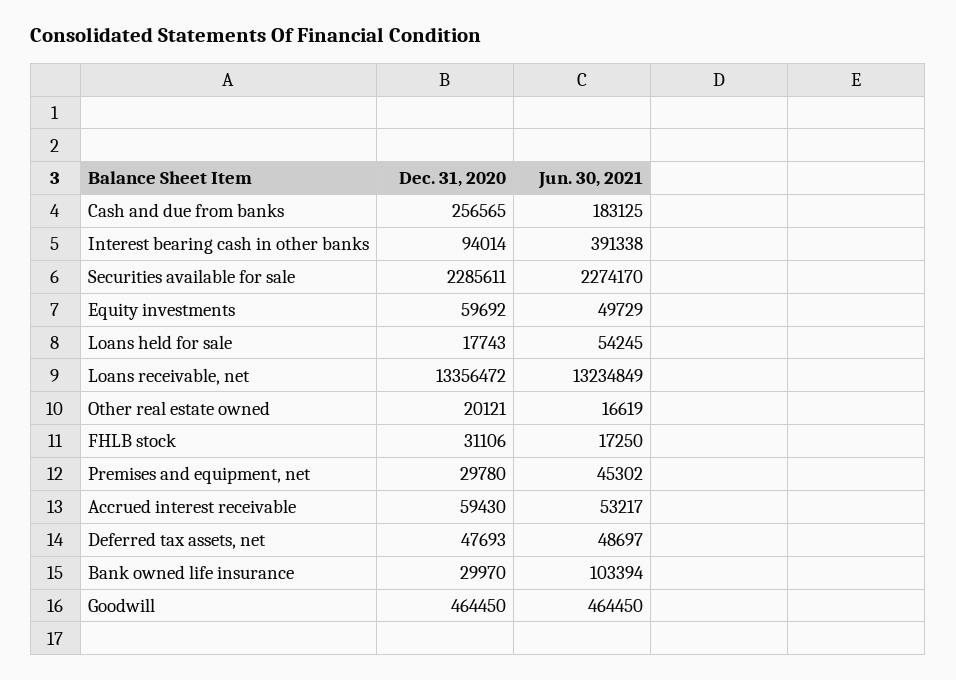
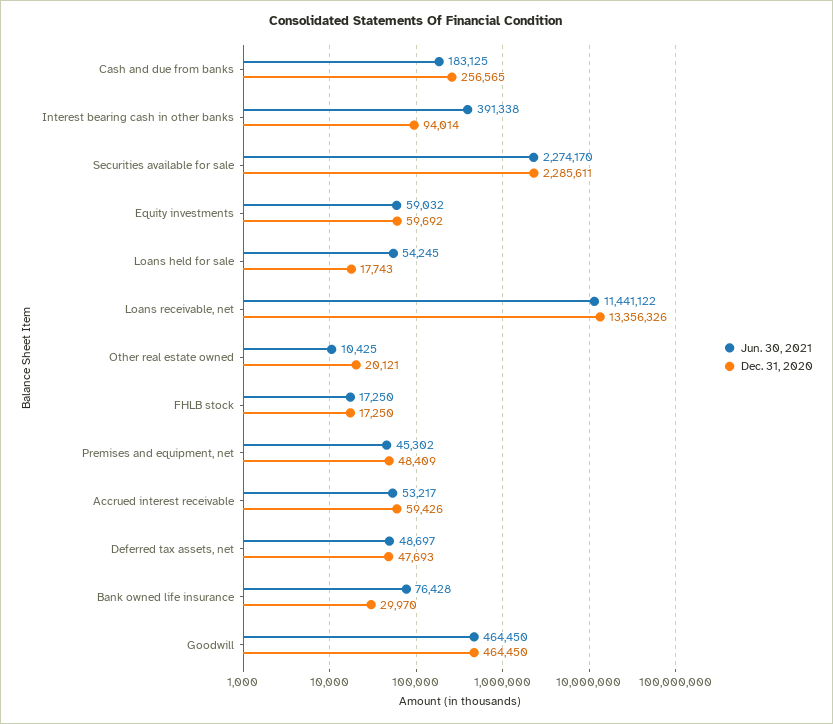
  {
    "Dec. 31, 2020": {
      "Cash and due from banks": 256565,
      "Interest bearing cash in other banks": 94014,
      "Securities available for sale": 2285611,
      "Equity investments": 59692,
      "Loans held for sale": 17743,
-     "Loans receivable, net": 13356472,
+     "Loans receivable, net": 13356326,
      "Other real estate owned": 20121,
-     "FHLB stock": 31106,
+     "FHLB stock": 17250,
-     "Premises and equipment, net": 29780,
+     "Premises and equipment, net": 48409,
-     "Accrued interest receivable": 59430,
+     "Accrued interest receivable": 59426,
      "Deferred tax assets, net": 47693,
      "Bank owned life insurance": 29970,
      "Goodwill": 464450
    },
    "Jun. 30, 2021": {
      "Cash and due from banks": 183125,
      "Interest bearing cash in other banks": 391338,
      "Securities available for sale": 2274170,
-     "Equity investments": 49729,
+     "Equity investments": 59032,
      "Loans held for sale": 54245,
-     "Loans receivable, net": 13234849,
+     "Loans receivable, net": 11441122,
-     "Other real estate owned": 16619,
+     "Other real estate owned": 10425,
      "FHLB stock": 17250,
      "Premises and equipment, net": 45302,
      "Accrued interest receivable": 53217,
      "Deferred tax assets, net": 48697,
-     "Bank owned life insurance": 103394,
+     "Bank owned life insurance": 76428,
      "Goodwill": 464450
    }
  }

